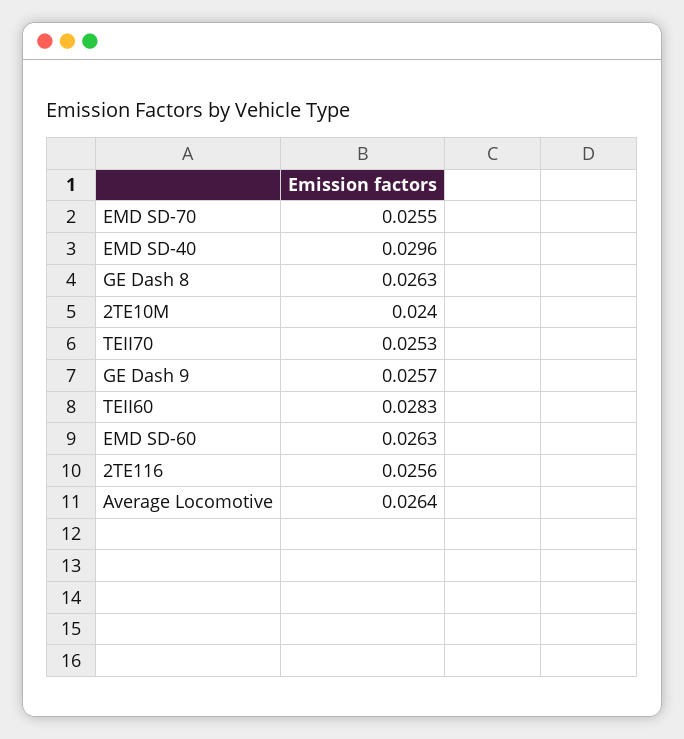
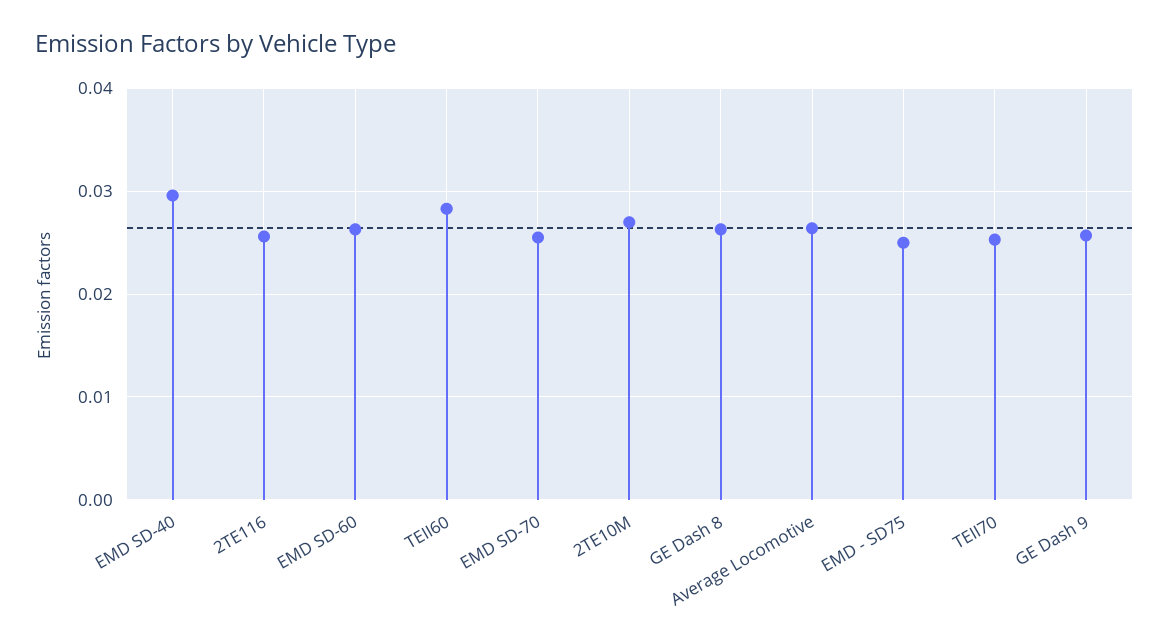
  {
    "EMD SD-70": 0.0255,
    "EMD SD-40": 0.0296,
    "GE Dash 8": 0.0263,
-   "2TE10M": 0.024,
+   "2TE10M": 0.027,
    "TEII70": 0.0253,
    "GE Dash 9": 0.0257,
    "TEII60": 0.0283,
    "EMD SD-60": 0.0263,
    "2TE116": 0.0256,
-   "Average Locomotive": 0.0264
+   "Average Locomotive": 0.0264,
+   "EMD - SD75": 0.025
  }

